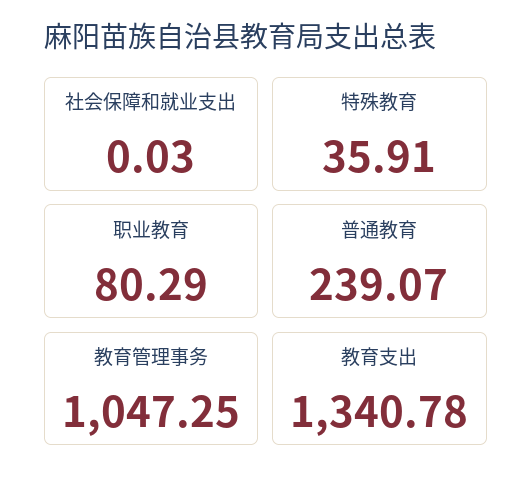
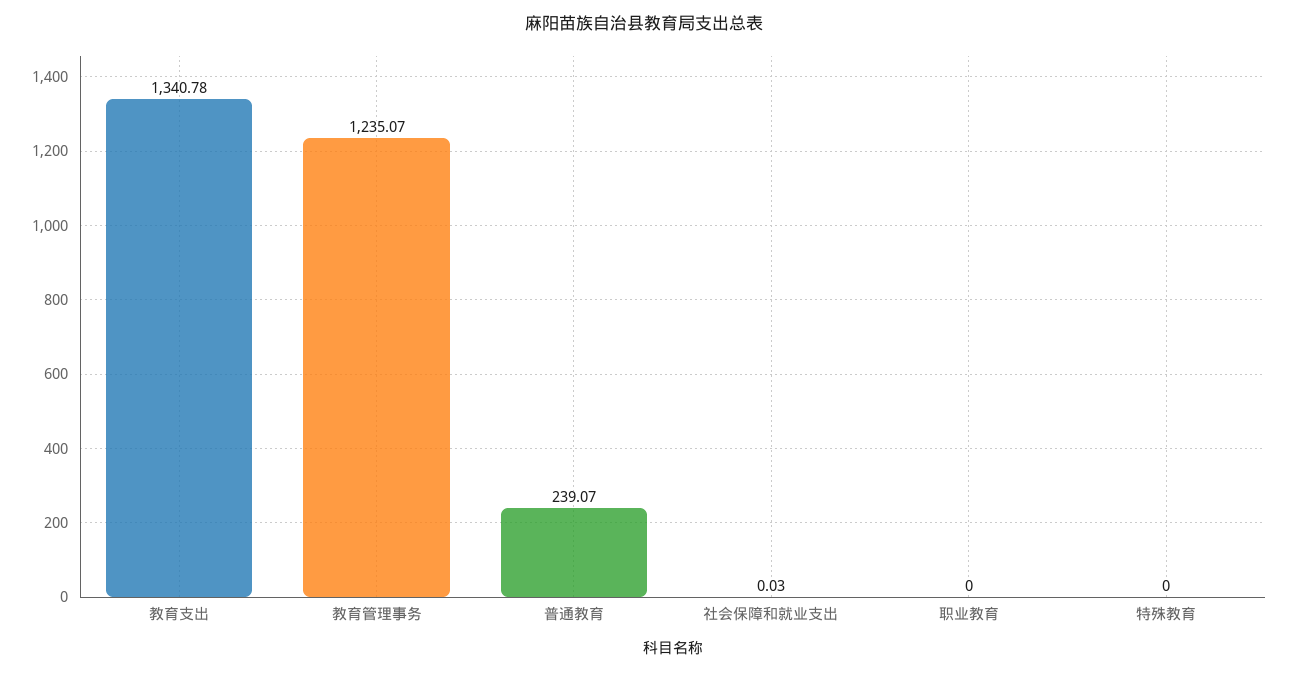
  {
    "社会保障和就业支出": 0.03,
-   "特殊教育": 35.91,
+   "特殊教育": 0,
-   "职业教育": 80.29,
+   "职业教育": 0,
    "普通教育": 239.07,
-   "教育管理事务": 1047.25,
+   "教育管理事务": 1235.07,
    "教育支出": 1340.78
  }

